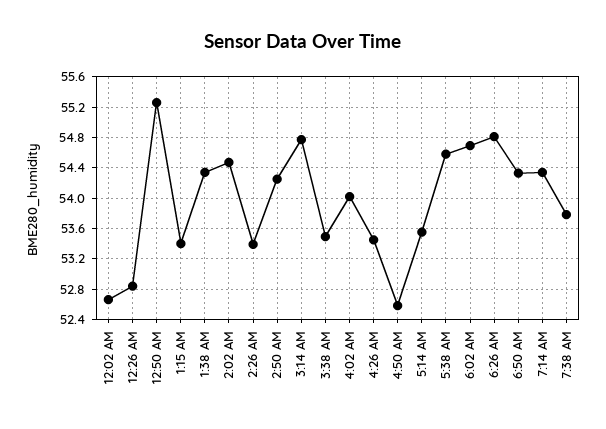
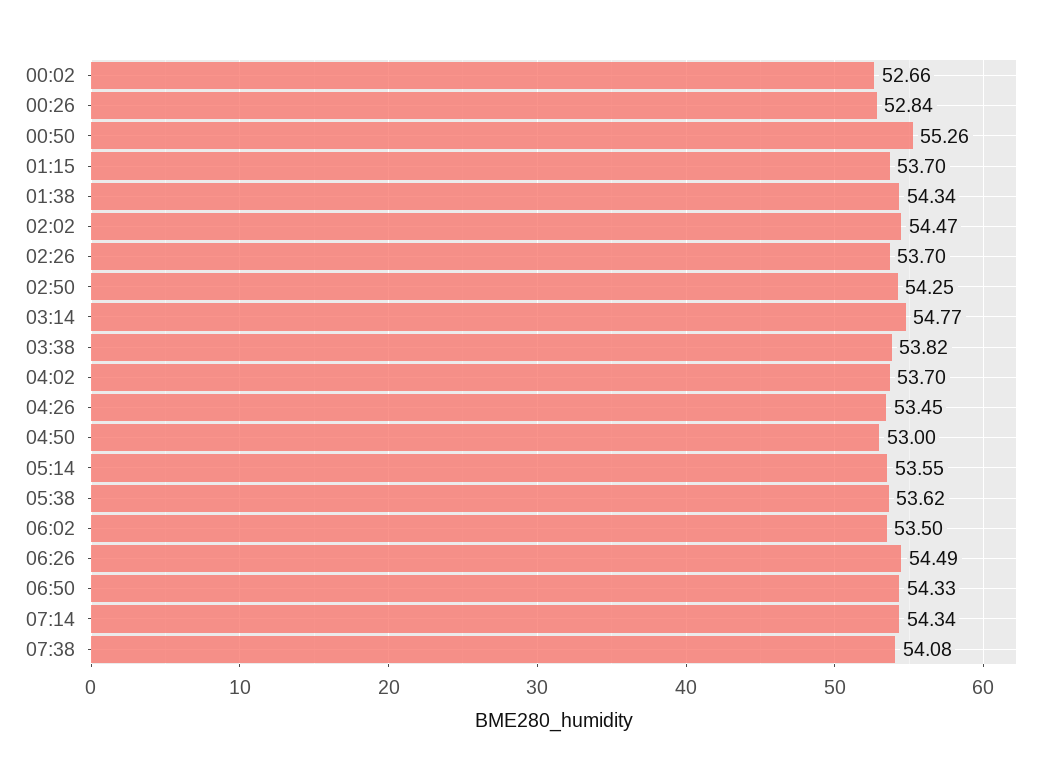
  {
    "12:02 AM": 52.66,
    "12:26 AM": 52.84,
    "12:50 AM": 55.26,
-   "1:15 AM": 53.4,
+   "1:15 AM": 53.7,
    "1:38 AM": 54.34,
    "2:02 AM": 54.47,
-   "2:26 AM": 53.4,
+   "2:26 AM": 53.7,
    "2:50 AM": 54.25,
    "3:14 AM": 54.77,
-   "3:38 AM": 53.5,
+   "3:38 AM": 53.82,
-   "4:02 AM": 54,
+   "4:02 AM": 53.7,
    "4:26 AM": 53.45,
-   "4:50 AM": 52.6,
+   "4:50 AM": 53,
    "5:14 AM": 53.55,
-   "5:38 AM": 54.6,
+   "5:38 AM": 53.62,
-   "6:02 AM": 54.7,
+   "6:02 AM": 53.5,
-   "6:26 AM": 54.8,
+   "6:26 AM": 54.49,
    "6:50 AM": 54.33,
    "7:14 AM": 54.34,
-   "7:38 AM": 53.8
+   "7:38 AM": 54.08
  }

